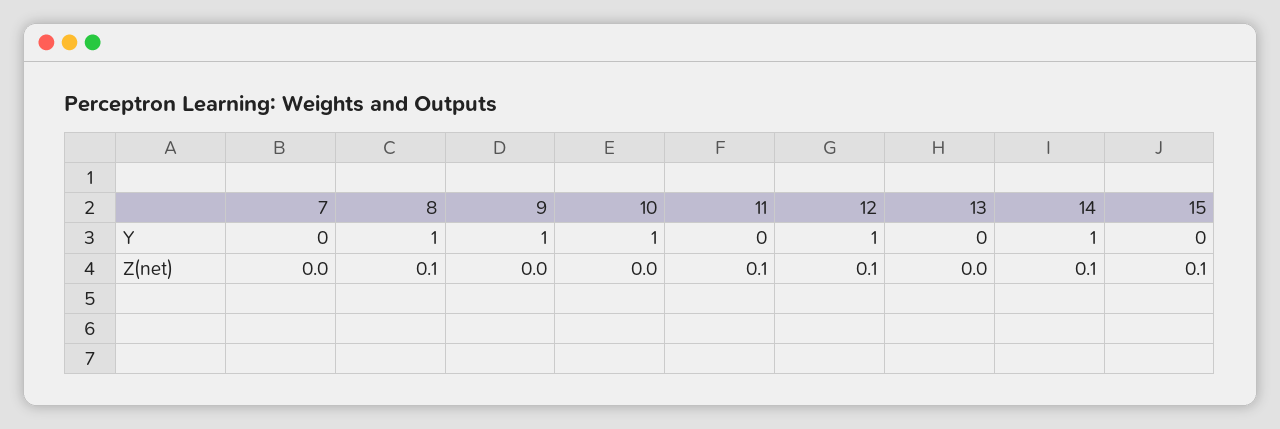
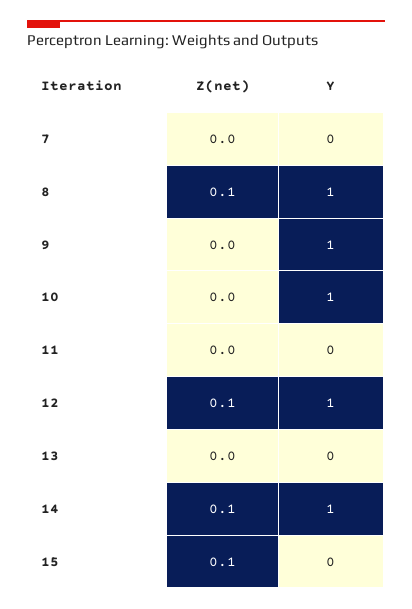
  {
    "7": {
      "Y": 0,
      "Z(net)": 0
    },
    "8": {
      "Y": 1,
      "Z(net)": 0.1
    },
    "9": {
      "Y": 1,
      "Z(net)": 0
    },
    "10": {
      "Y": 1,
      "Z(net)": 0
    },
    "11": {
      "Y": 0,
-     "Z(net)": 0.1
+     "Z(net)": 0
    },
    "12": {
      "Y": 1,
      "Z(net)": 0.1
    },
    "13": {
      "Y": 0,
      "Z(net)": 0
    },
    "14": {
      "Y": 1,
      "Z(net)": 0.1
    },
    "15": {
      "Y": 0,
      "Z(net)": 0.1
    }
  }

